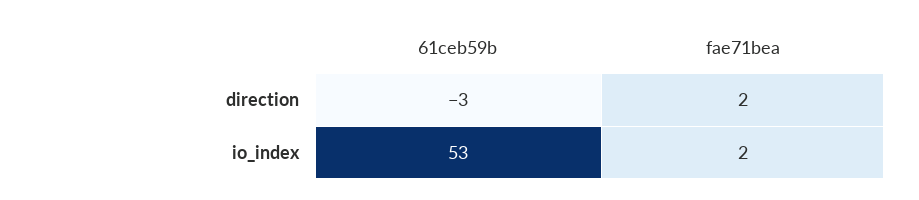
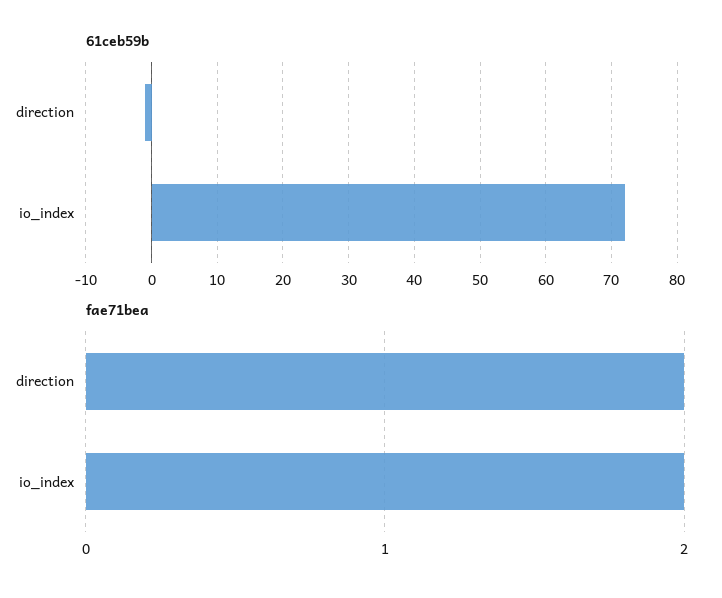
  {
    "61ceb59b": {
-     "direction": -3,
+     "direction": -1,
-     "io_index": 53
+     "io_index": 72
    },
    "fae71bea": {
      "direction": 2,
      "io_index": 2
    }
  }

